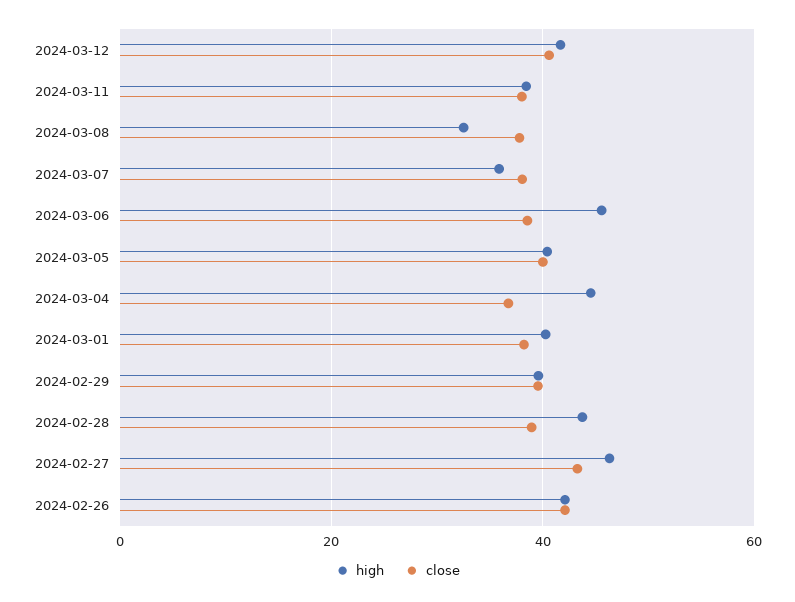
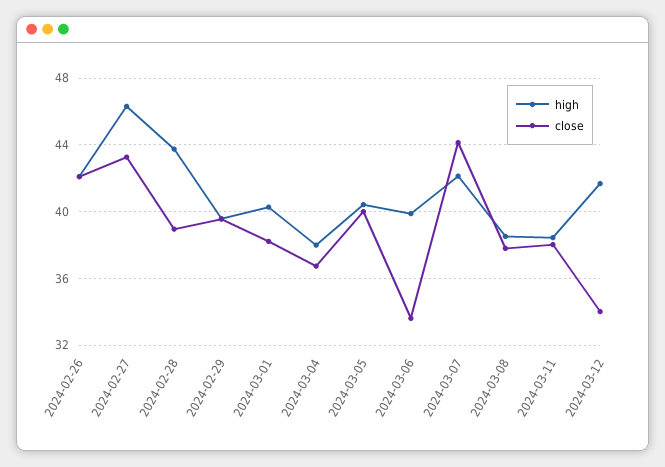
  {
    "high": {
      "2024-03-12": 41.5,
      "2024-03-11": 38.5,
-     "2024-03-08": 32,
+     "2024-03-08": 38.5,
-     "2024-03-07": 36,
+     "2024-03-07": 42,
-     "2024-03-06": 46,
+     "2024-03-06": 40,
      "2024-03-05": 40.5,
-     "2024-03-04": 44,
+     "2024-03-04": 38,
      "2024-03-01": 40.5,
      "2024-02-29": 39.5,
      "2024-02-28": 43.5,
      "2024-02-27": 46.5,
      "2024-02-26": 42
    },
    "close": {
-     "2024-03-12": 40,
+     "2024-03-12": 34,
      "2024-03-11": 38,
      "2024-03-08": 38,
-     "2024-03-07": 38,
+     "2024-03-07": 44,
-     "2024-03-06": 38,
+     "2024-03-06": 33.5,
      "2024-03-05": 40,
      "2024-03-04": 36.5,
      "2024-03-01": 38,
      "2024-02-29": 39.5,
      "2024-02-28": 39,
      "2024-02-27": 43.5,
      "2024-02-26": 42
    }
  }

